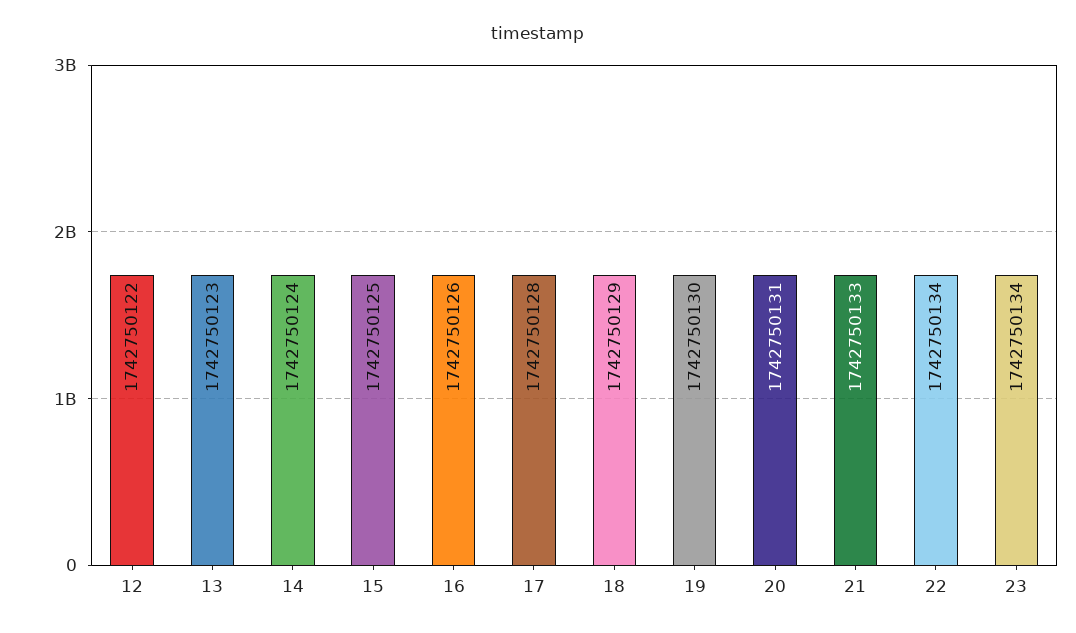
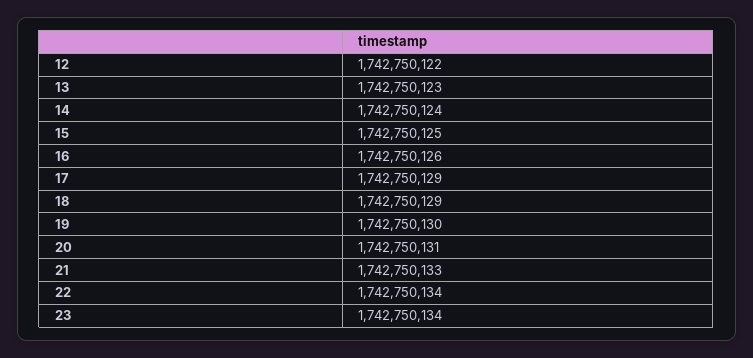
  {
    "12": 1742750122,
    "13": 1742750123,
    "14": 1742750124,
    "15": 1742750125,
    "16": 1742750126,
-   "17": 1742750128,
+   "17": 1742750129,
    "18": 1742750129,
    "19": 1742750130,
    "20": 1742750131,
    "21": 1742750133,
    "22": 1742750134,
    "23": 1742750134
  }

